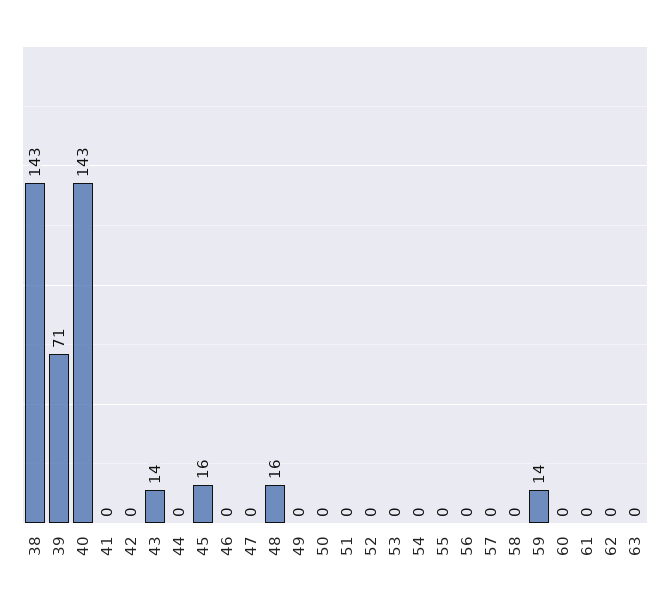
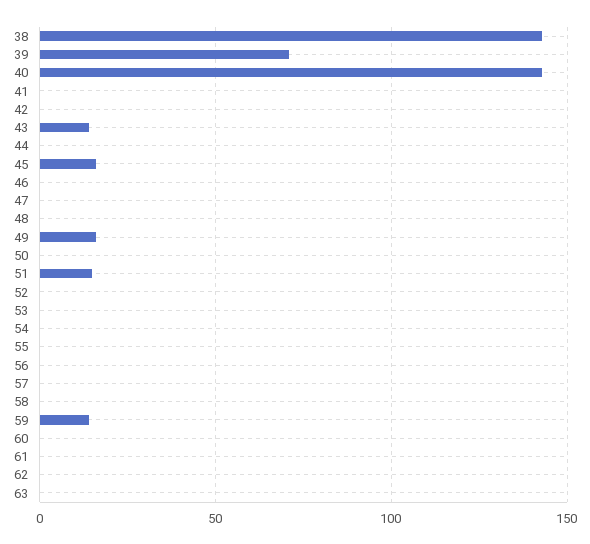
  {
    "38": 143,
    "39": 71,
    "40": 143,
    "41": 0,
    "42": 0,
    "43": 14,
    "44": 0,
    "45": 16,
    "46": 0,
    "47": 0,
-   "48": 16,
+   "48": 0,
-   "49": 0,
+   "49": 15,
    "50": 0,
-   "51": 0,
+   "51": 15,
    "52": 0,
    "53": 0,
    "54": 0,
    "55": 0,
    "56": 0,
    "57": 0,
    "58": 0,
    "59": 14,
    "60": 0,
    "61": 0,
    "62": 0,
    "63": 0
  }

